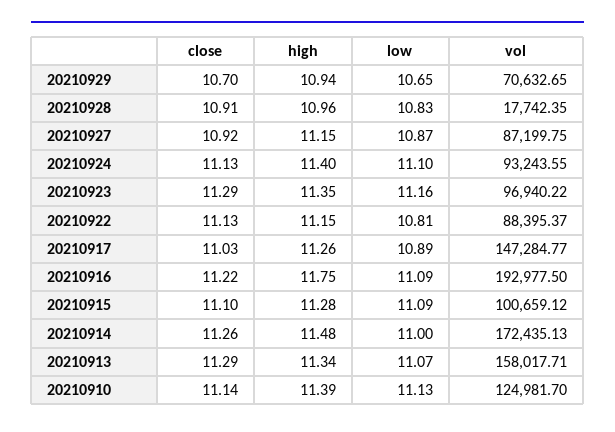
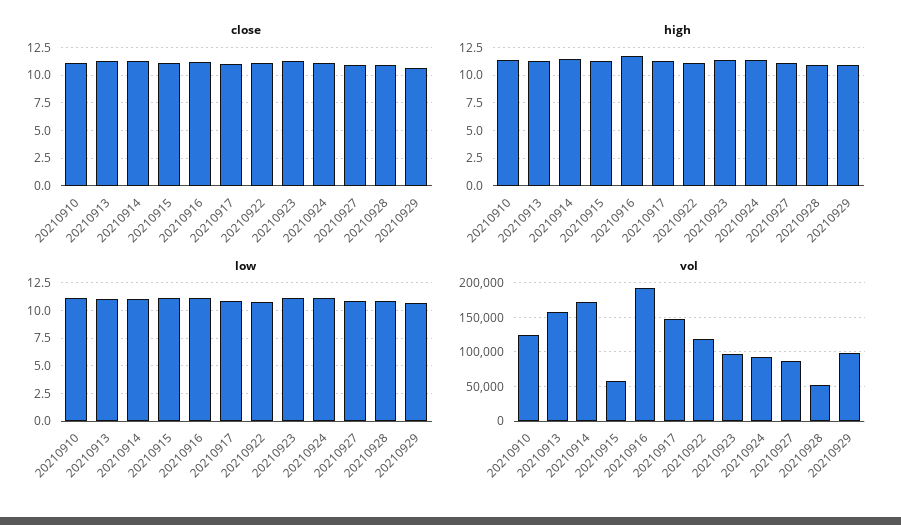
  {
    "close": {
      "20210929": 10.7,
      "20210928": 10.91,
      "20210927": 10.92,
      "20210924": 11.13,
      "20210923": 11.29,
      "20210922": 11.13,
      "20210917": 11.03,
      "20210916": 11.22,
      "20210915": 11.1,
      "20210914": 11.26,
      "20210913": 11.29,
      "20210910": 11.14
    },
    "high": {
      "20210929": 10.94,
      "20210928": 10.96,
      "20210927": 11.15,
      "20210924": 11.4,
      "20210923": 11.35,
      "20210922": 11.15,
      "20210917": 11.26,
      "20210916": 11.75,
      "20210915": 11.28,
      "20210914": 11.48,
      "20210913": 11.34,
      "20210910": 11.39
    },
    "low": {
      "20210929": 10.65,
      "20210928": 10.83,
      "20210927": 10.87,
      "20210924": 11.1,
      "20210923": 11.16,
      "20210922": 10.81,
      "20210917": 10.89,
      "20210916": 11.09,
      "20210915": 11.09,
      "20210914": 11,
      "20210913": 11.07,
      "20210910": 11.13
    },
    "vol": {
-     "20210929": 70632.65,
+     "20210929": 100000,
-     "20210928": 17742.35,
+     "20210928": 50000,
      "20210927": 87199.75,
      "20210924": 93243.55,
      "20210923": 96940.22,
-     "20210922": 88395.37,
+     "20210922": 120000,
      "20210917": 147284.77,
      "20210916": 192977.5,
-     "20210915": 100659.12,
+     "20210915": 60000,
      "20210914": 172435.13,
      "20210913": 158017.71,
      "20210910": 124981.7
    }
  }

